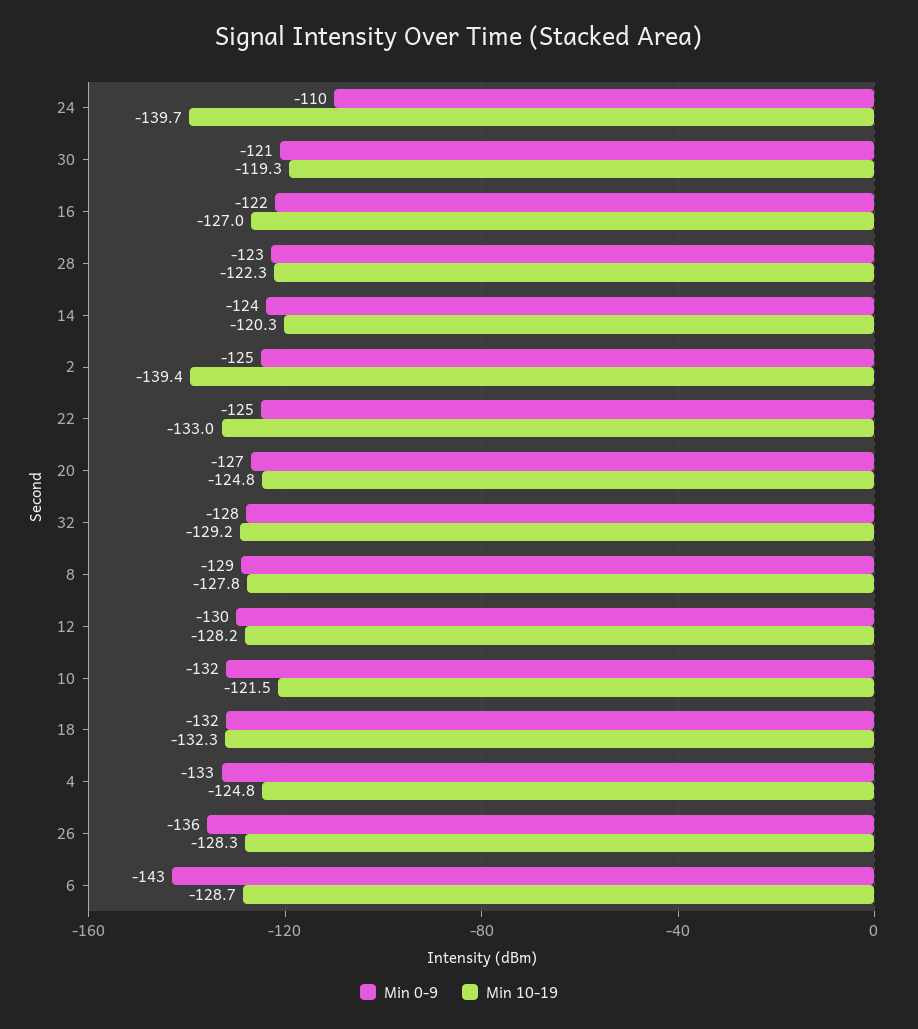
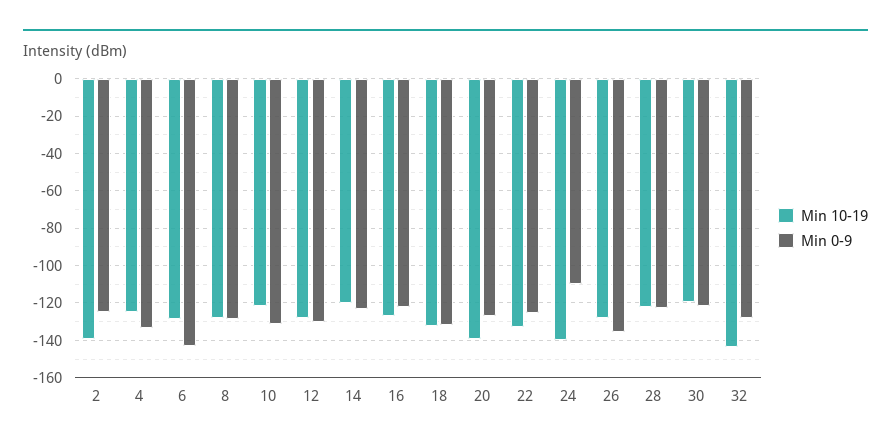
  {
    "Min 0-9": {
      "24": -110,
      "30": -121,
      "16": -122,
      "28": -123,
      "14": -124,
      "2": -125,
      "22": -125,
      "20": -127,
      "32": -128,
      "8": -129,
      "12": -130,
      "10": -132,
      "18": -132,
      "4": -133,
      "26": -136,
      "6": -143
    },
    "Min 10-19": {
      "24": -139.7,
      "30": -119.3,
      "16": -127,
      "28": -122.3,
      "14": -120.3,
      "2": -139.4,
      "22": -133,
-     "20": -124.8,
+     "20": -140,
-     "32": -129.2,
+     "32": -145,
      "8": -127.8,
      "12": -128.2,
      "10": -121.5,
      "18": -132.3,
      "4": -124.8,
      "26": -128.3,
      "6": -128.7
    }
  }

